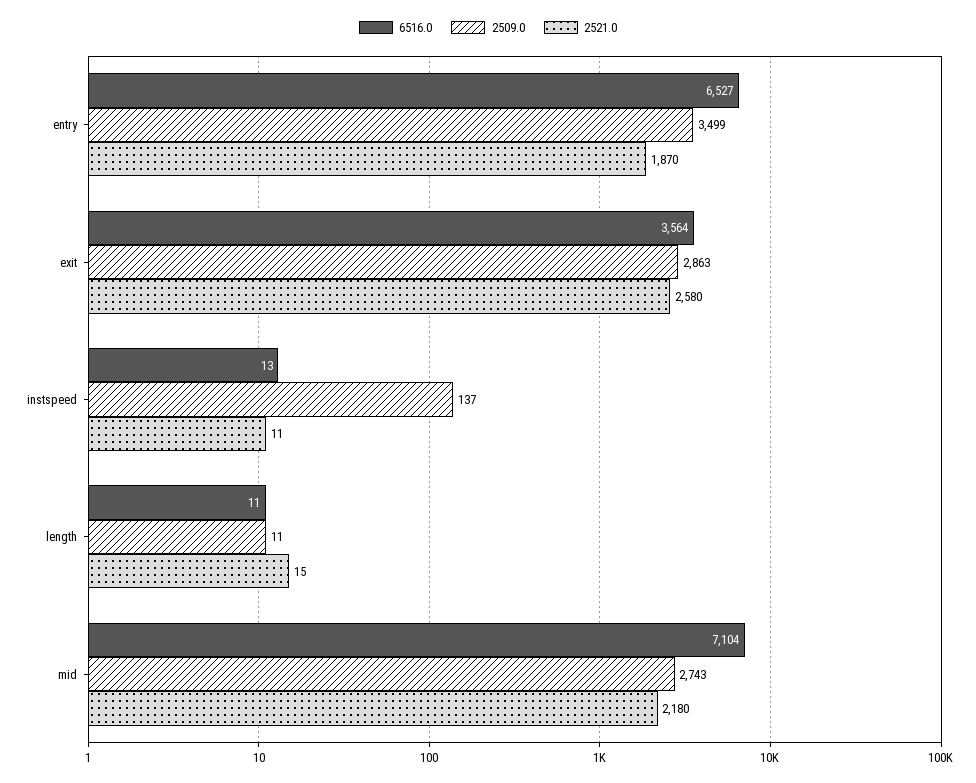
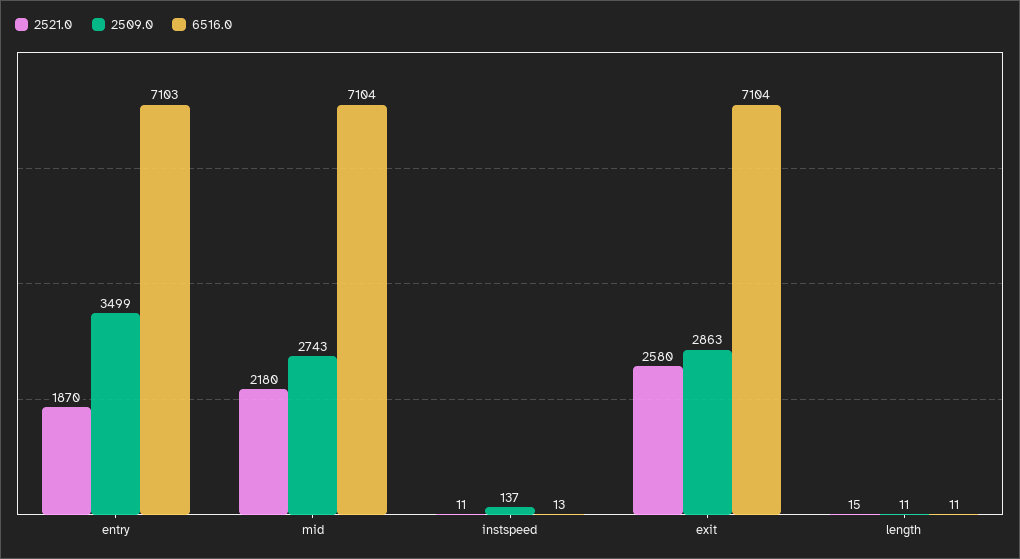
  {
    "6516.0": {
-     "entry": 6527,
+     "entry": 7103,
-     "exit": 3564,
+     "exit": 7104,
      "instspeed": 13,
      "length": 11,
      "mid": 7104
    },
    "2509.0": {
      "entry": 3499,
      "exit": 2863,
      "instspeed": 137,
      "length": 11,
      "mid": 2743
    },
    "2521.0": {
      "entry": 1870,
      "exit": 2580,
      "instspeed": 11,
      "length": 15,
      "mid": 2180
    }
  }

